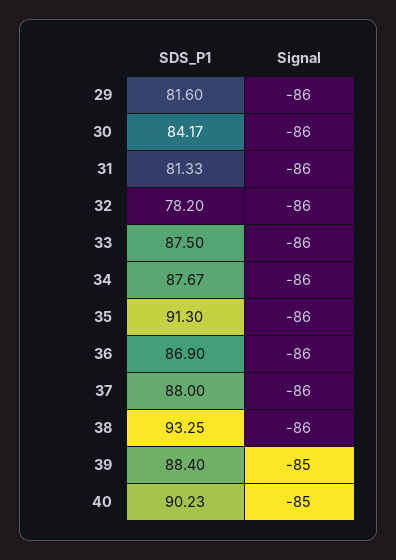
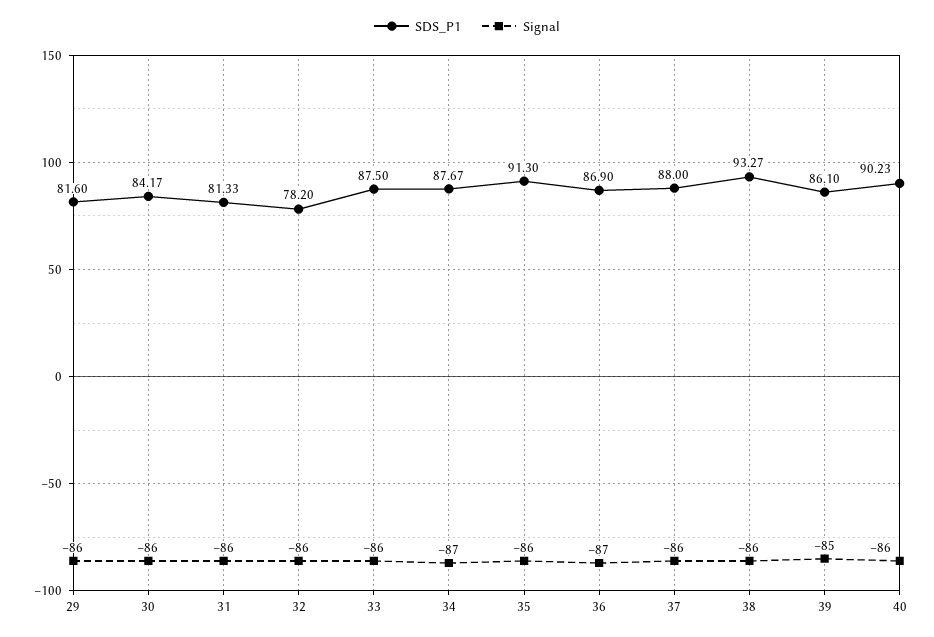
  {
    "SDS_P1": {
      "29": 81.6,
      "30": 84.17,
      "31": 81.33,
      "32": 78.2,
      "33": 87.5,
      "34": 87.67,
      "35": 91.3,
      "36": 86.9,
      "37": 88,
-     "38": 93.25,
+     "38": 93.27,
-     "39": 88.4,
+     "39": 86.1,
      "40": 90.23
    },
    "Signal": {
      "29": -86,
      "30": -86,
      "31": -86,
      "32": -86,
      "33": -86,
-     "34": -86,
+     "34": -87,
      "35": -86,
-     "36": -86,
+     "36": -87,
      "37": -86,
      "38": -86,
      "39": -85,
-     "40": -85
+     "40": -86
    }
  }

